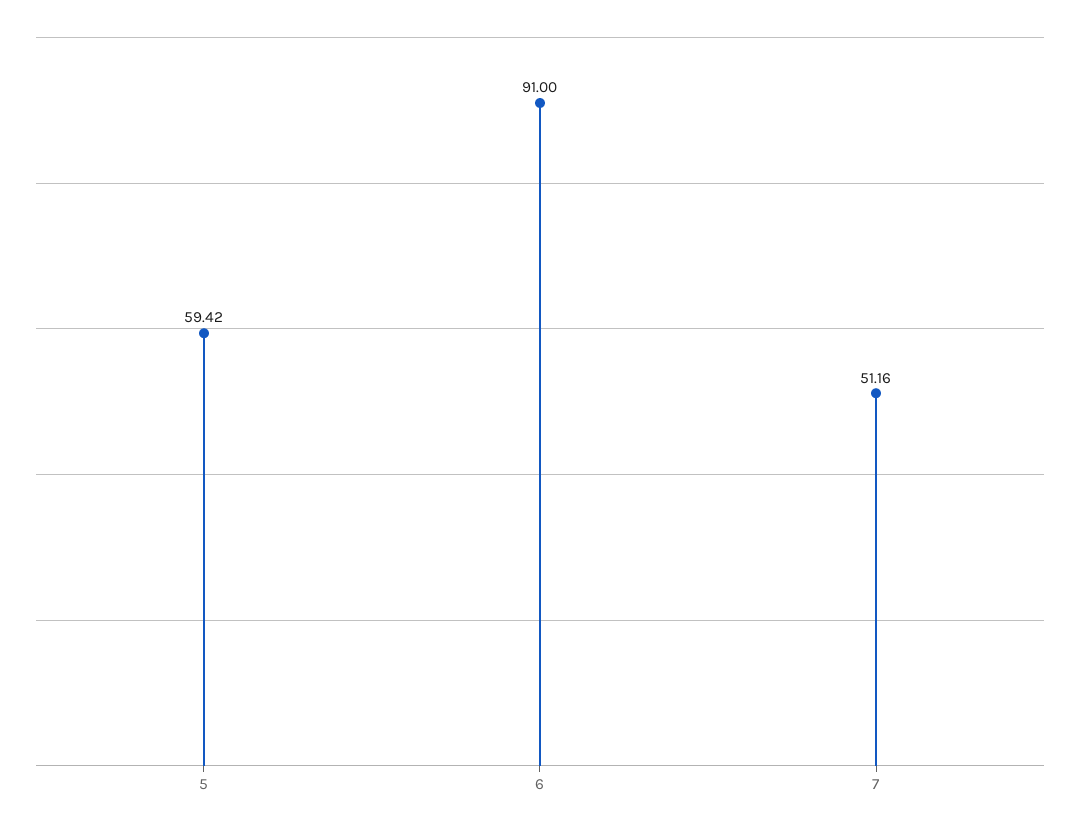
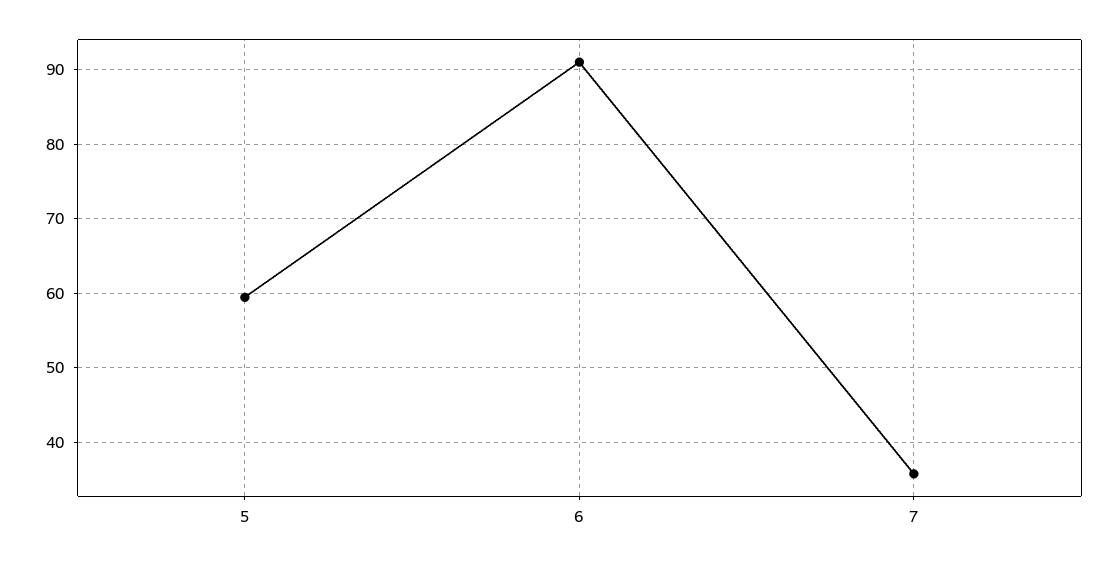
  {
    "5": 59.42,
    "6": 91,
-   "7": 51.16
+   "7": 36
  }

